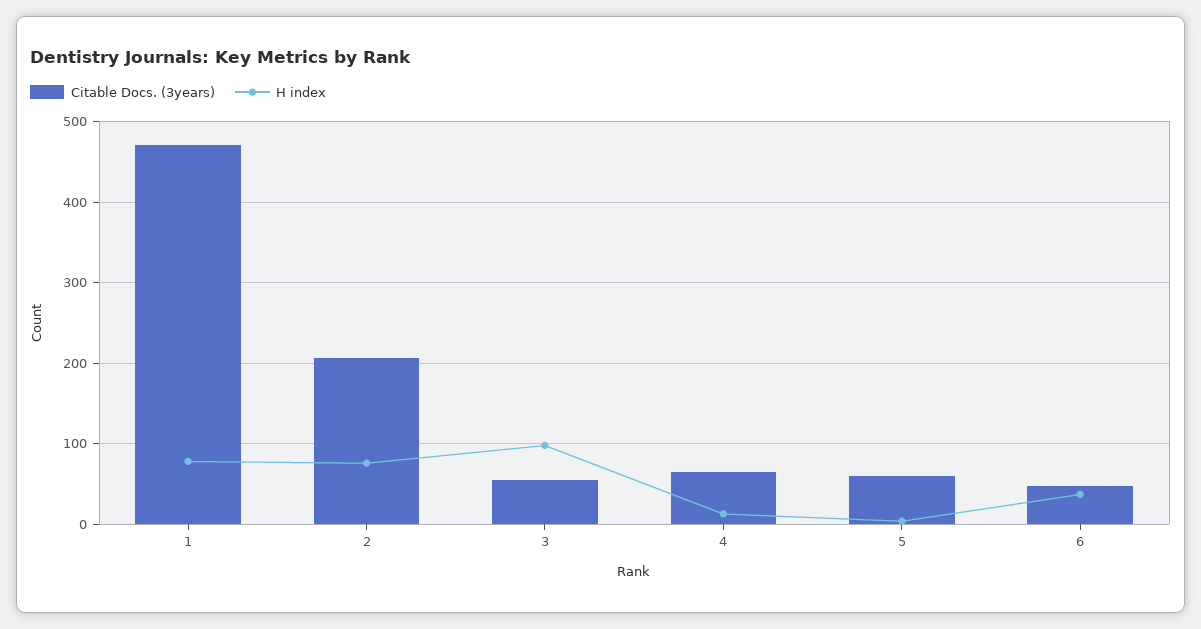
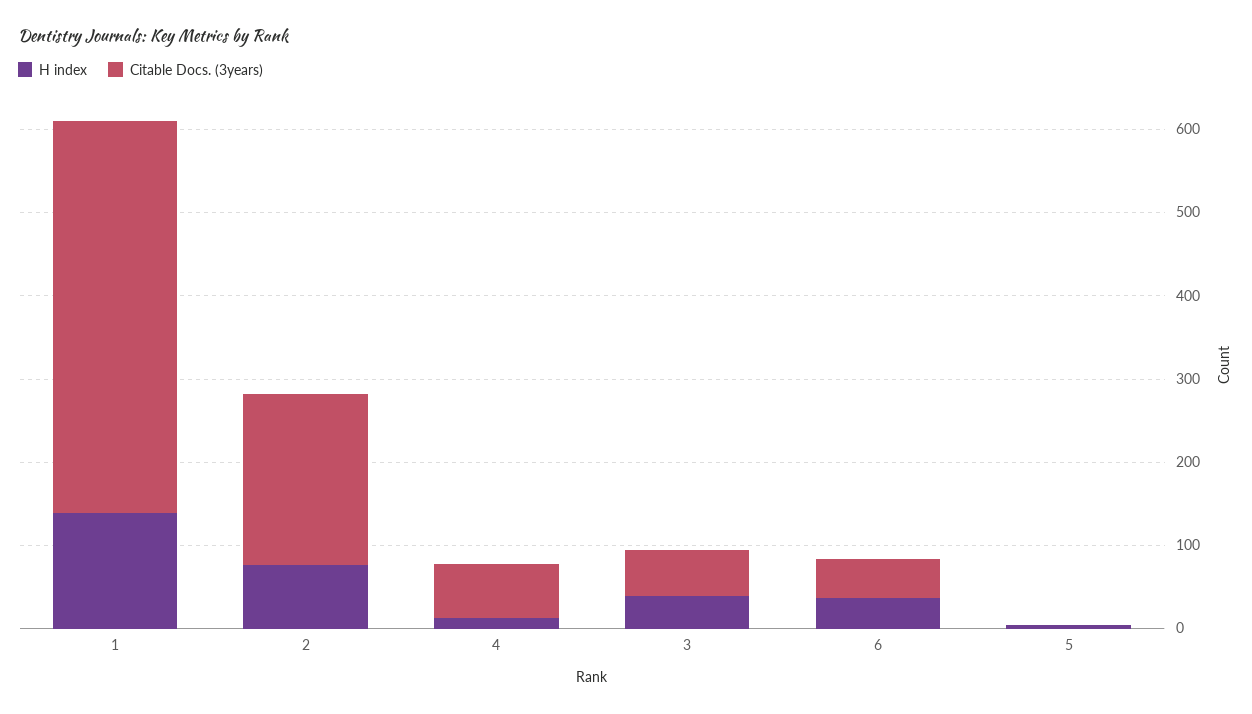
  {
    "Citable Docs. (3years)": {
      "1": 470,
      "2": 210,
      "3": 60,
      "4": 70,
-     "5": 60,
+     "5": 0,
      "6": 50
    },
    "H index": {
-     "1": 80,
+     "1": 140,
      "2": 80,
-     "3": 100,
+     "3": 40,
      "4": 10,
      "5": 0,
      "6": 40
    }
  }

